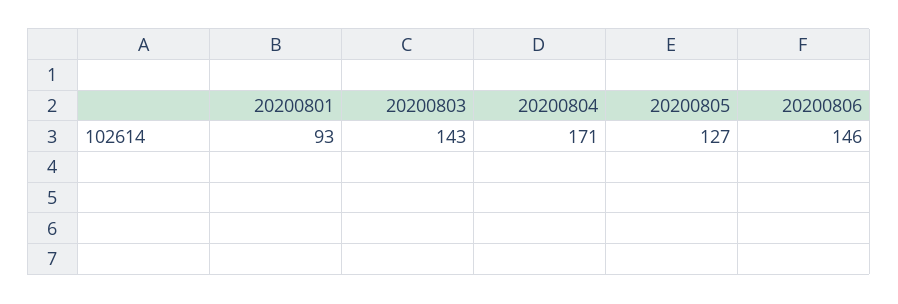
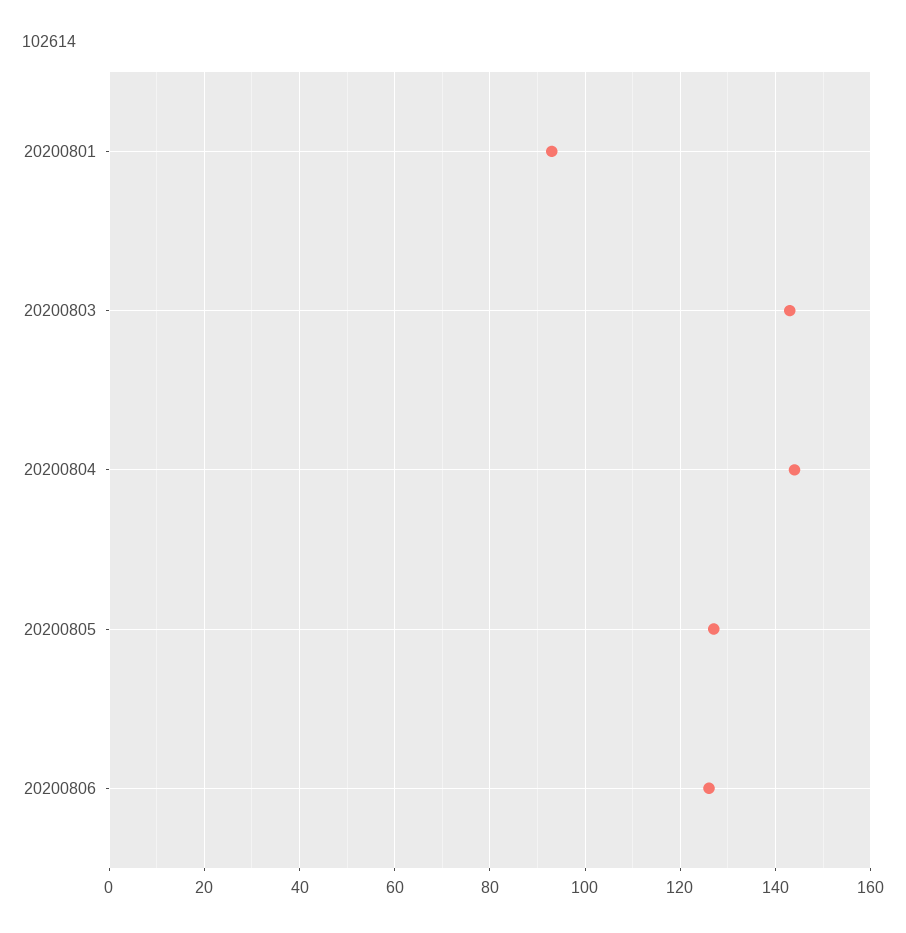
  {
    "20200801": 93,
    "20200803": 143,
-   "20200804": 171,
+   "20200804": 145,
    "20200805": 127,
-   "20200806": 146
+   "20200806": 125
  }

